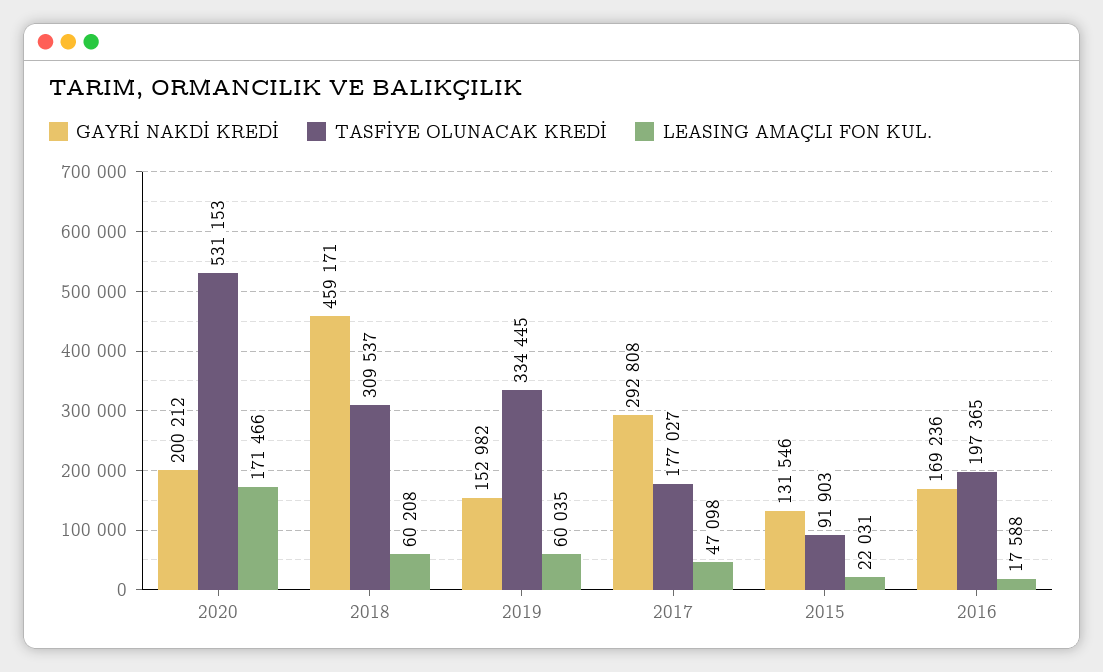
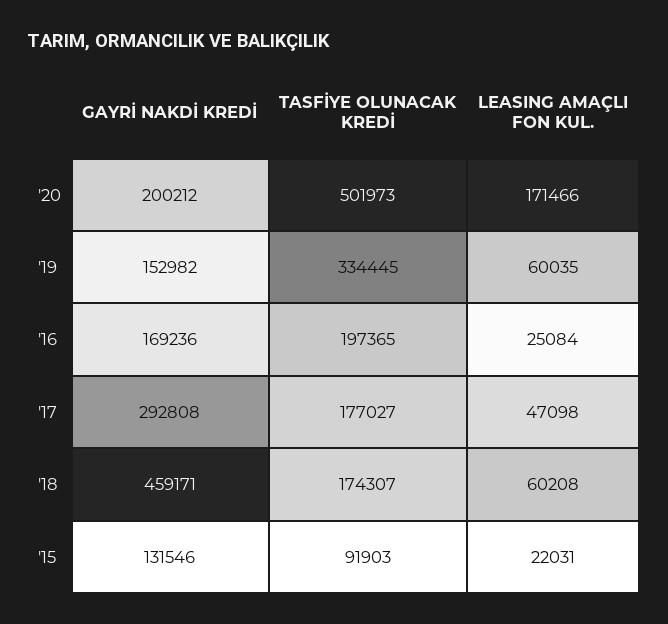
  {
    "GAYRİ NAKDİ KREDİ": {
      "2020": 200212,
      "2018": 459171,
      "2019": 152982,
      "2017": 292808,
      "2015": 131546,
      "2016": 169236
    },
    "TASFİYE OLUNACAK KREDİ": {
-     "2020": 531153,
+     "2020": 501973,
-     "2018": 309537,
+     "2018": 174307,
      "2019": 334445,
      "2017": 177027,
      "2015": 91903,
      "2016": 197365
    },
    "LEASING AMAÇLI FON KUL.": {
      "2020": 171466,
      "2018": 60208,
      "2019": 60035,
      "2017": 47098,
      "2015": 22031,
-     "2016": 17588
+     "2016": 25084
    }
  }

